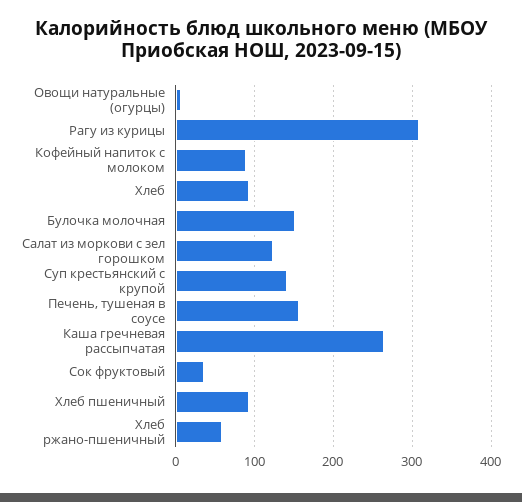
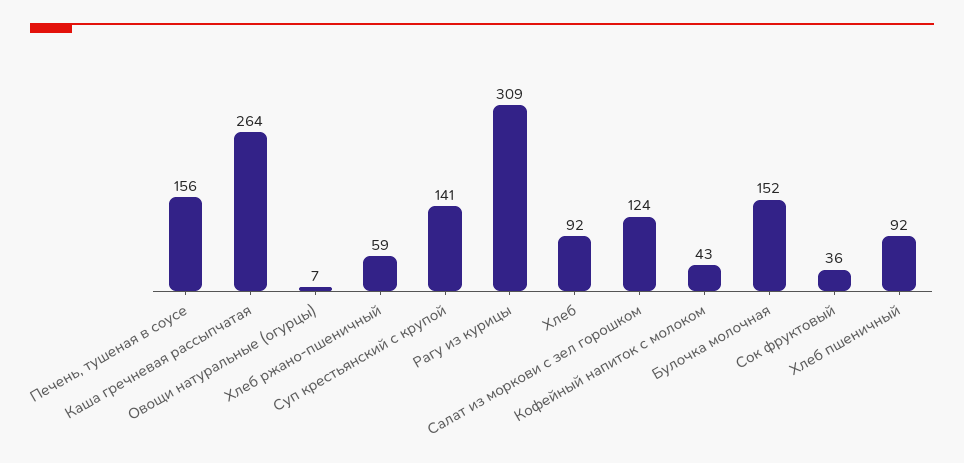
  {
    "Овощи натуральные (огурцы)": 7,
    "Рагу из курицы": 309,
-   "Кофейный напиток с молоком": 90,
+   "Кофейный напиток с молоком": 43,
    "Хлеб": 92,
    "Булочка молочная": 152,
    "Салат из моркови с зел горошком": 124,
    "Суп крестьянский с крупой": 141,
    "Печень, тушеная в соусе": 156,
    "Каша гречневая рассыпчатая": 264,
    "Сок фруктовый": 36,
    "Хлеб пшеничный": 92,
    "Хлеб ржано-пшеничный": 59
  }

